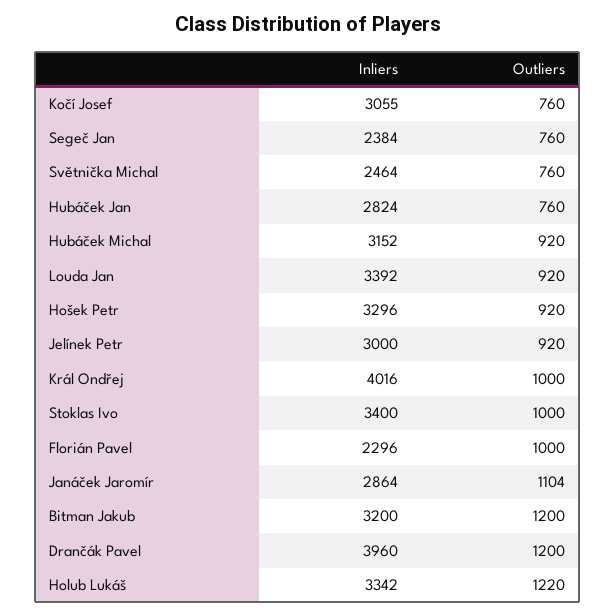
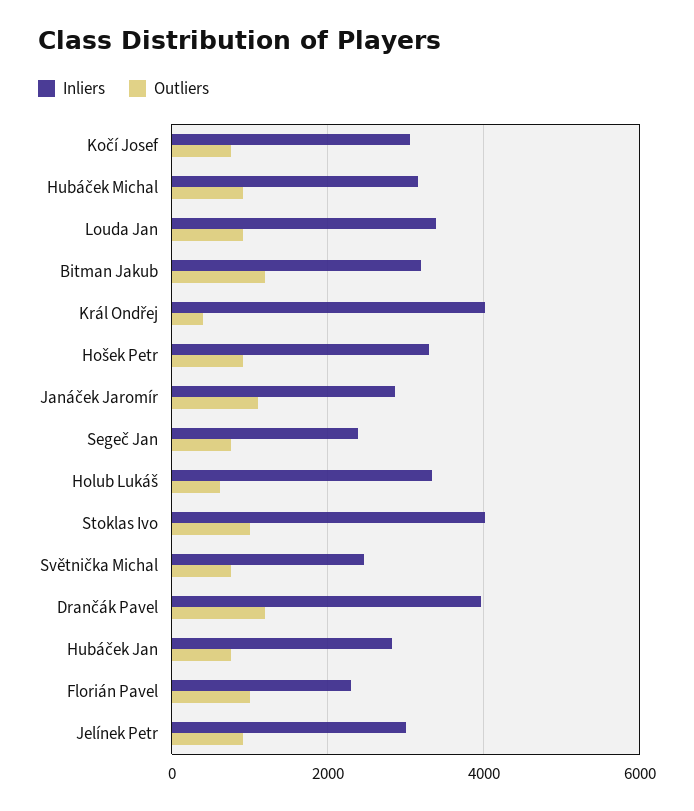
  {
    "Inliers": {
      "Kočí Josef": 3055,
      "Segeč Jan": 2384,
      "Světnička Michal": 2464,
      "Hubáček Jan": 2824,
      "Hubáček Michal": 3152,
      "Louda Jan": 3392,
      "Hošek Petr": 3296,
      "Jelínek Petr": 3000,
      "Král Ondřej": 4016,
-     "Stoklas Ivo": 3400,
+     "Stoklas Ivo": 4000,
      "Florián Pavel": 2296,
      "Janáček Jaromír": 2864,
      "Bitman Jakub": 3200,
      "Drančák Pavel": 3960,
      "Holub Lukáš": 3342
    },
    "Outliers": {
      "Kočí Josef": 760,
      "Segeč Jan": 760,
      "Světnička Michal": 760,
      "Hubáček Jan": 760,
      "Hubáček Michal": 920,
      "Louda Jan": 920,
      "Hošek Petr": 920,
      "Jelínek Petr": 920,
-     "Král Ondřej": 1000,
+     "Král Ondřej": 400,
      "Stoklas Ivo": 1000,
      "Florián Pavel": 1000,
      "Janáček Jaromír": 1104,
      "Bitman Jakub": 1200,
      "Drančák Pavel": 1200,
-     "Holub Lukáš": 1220
+     "Holub Lukáš": 600
    }
  }

